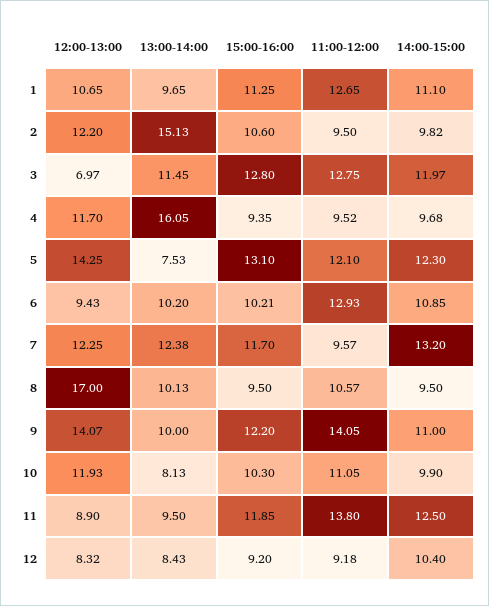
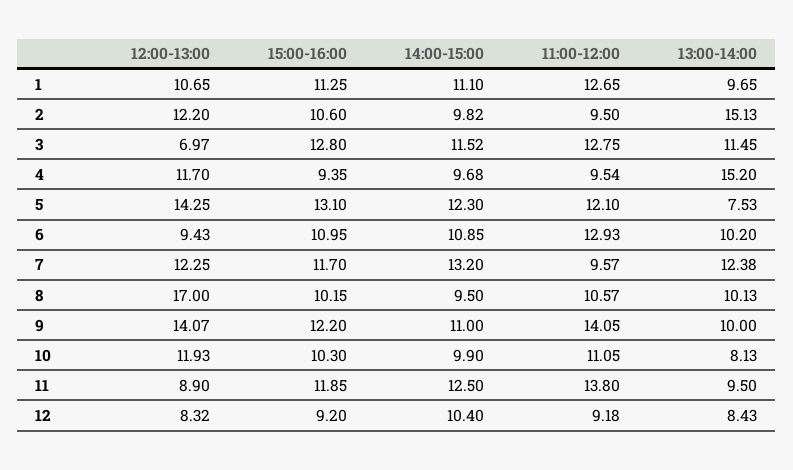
  {
    "12:00-13:00": {
      "1": 10.65,
      "2": 12.2,
      "3": 6.97,
      "4": 11.7,
      "5": 14.25,
      "6": 9.43,
      "7": 12.25,
      "8": 17,
      "9": 14.07,
      "10": 11.93,
      "11": 8.9,
      "12": 8.32
    },
    "13:00-14:00": {
      "1": 9.65,
      "2": 15.13,
      "3": 11.45,
-     "4": 16.05,
+     "4": 15.2,
      "5": 7.53,
      "6": 10.2,
      "7": 12.38,
      "8": 10.13,
      "9": 10,
      "10": 8.13,
      "11": 9.5,
      "12": 8.43
    },
    "15:00-16:00": {
      "1": 11.25,
      "2": 10.6,
      "3": 12.8,
      "4": 9.35,
      "5": 13.1,
-     "6": 10.21,
+     "6": 10.95,
      "7": 11.7,
-     "8": 9.5,
+     "8": 10.15,
      "9": 12.2,
      "10": 10.3,
      "11": 11.85,
      "12": 9.2
    },
    "11:00-12:00": {
      "1": 12.65,
      "2": 9.5,
      "3": 12.75,
-     "4": 9.52,
+     "4": 9.54,
      "5": 12.1,
      "6": 12.93,
      "7": 9.57,
      "8": 10.57,
      "9": 14.05,
      "10": 11.05,
      "11": 13.8,
      "12": 9.18
    },
    "14:00-15:00": {
      "1": 11.1,
      "2": 9.82,
-     "3": 11.97,
+     "3": 11.52,
      "4": 9.68,
      "5": 12.3,
      "6": 10.85,
      "7": 13.2,
      "8": 9.5,
      "9": 11,
      "10": 9.9,
      "11": 12.5,
      "12": 10.4
    }
  }

